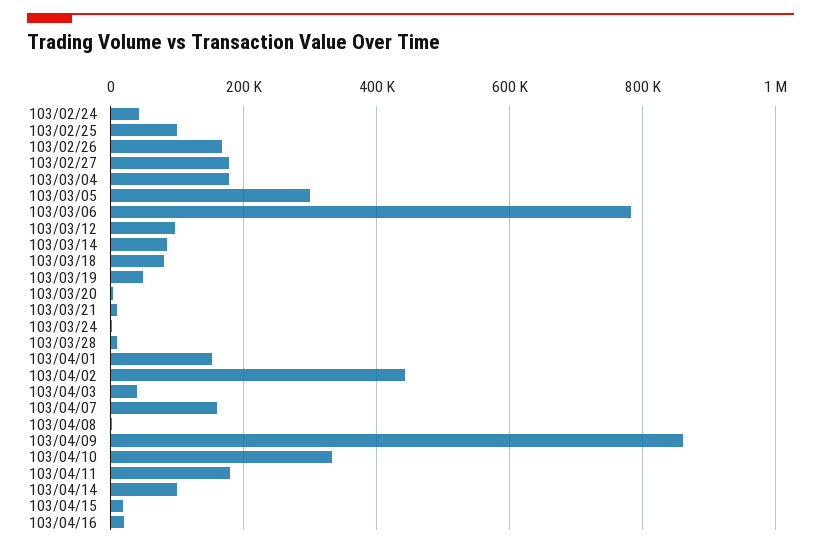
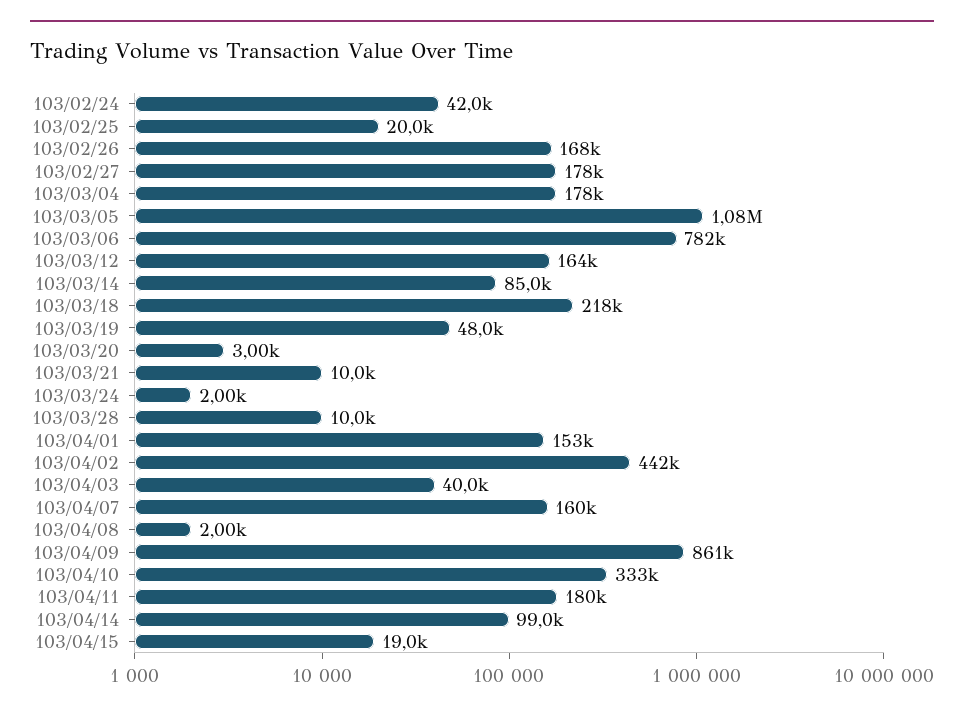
  {
    "103/02/24": 42000,
-   "103/02/25": 100000,
+   "103/02/25": 20000,
    "103/02/26": 168000,
    "103/02/27": 178000,
    "103/03/04": 178000,
-   "103/03/05": 300000,
+   "103/03/05": 1080000,
    "103/03/06": 782000,
-   "103/03/12": 100000,
+   "103/03/12": 164000,
    "103/03/14": 85000,
-   "103/03/18": 80000,
+   "103/03/18": 218000,
    "103/03/19": 48000,
    "103/03/20": 3000,
    "103/03/21": 10000,
    "103/03/24": 2000,
    "103/03/28": 10000,
    "103/04/01": 153000,
    "103/04/02": 442000,
    "103/04/03": 40000,
    "103/04/07": 160000,
    "103/04/08": 2000,
    "103/04/09": 861000,
    "103/04/10": 333000,
    "103/04/11": 180000,
    "103/04/14": 99000,
-   "103/04/15": 19000,
+   "103/04/15": 19000
-   "103/04/16": 20000
  }

